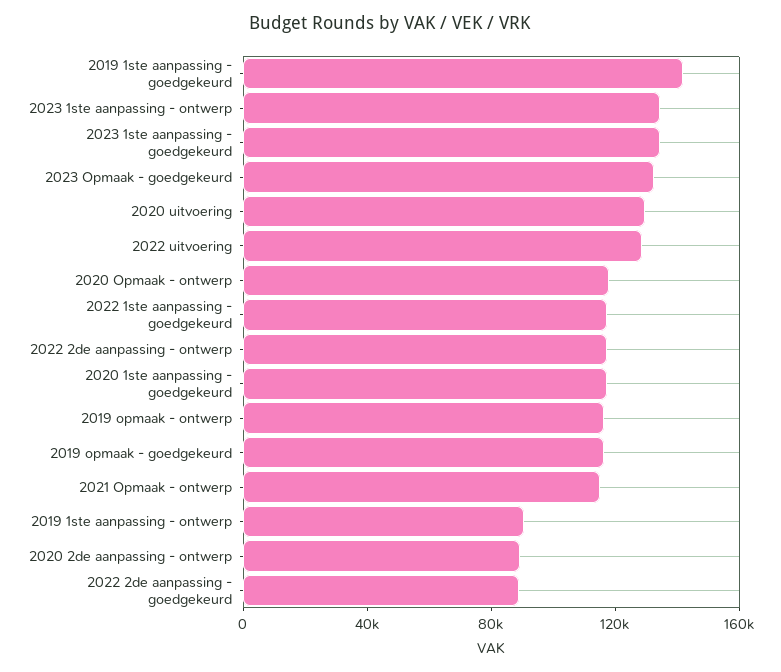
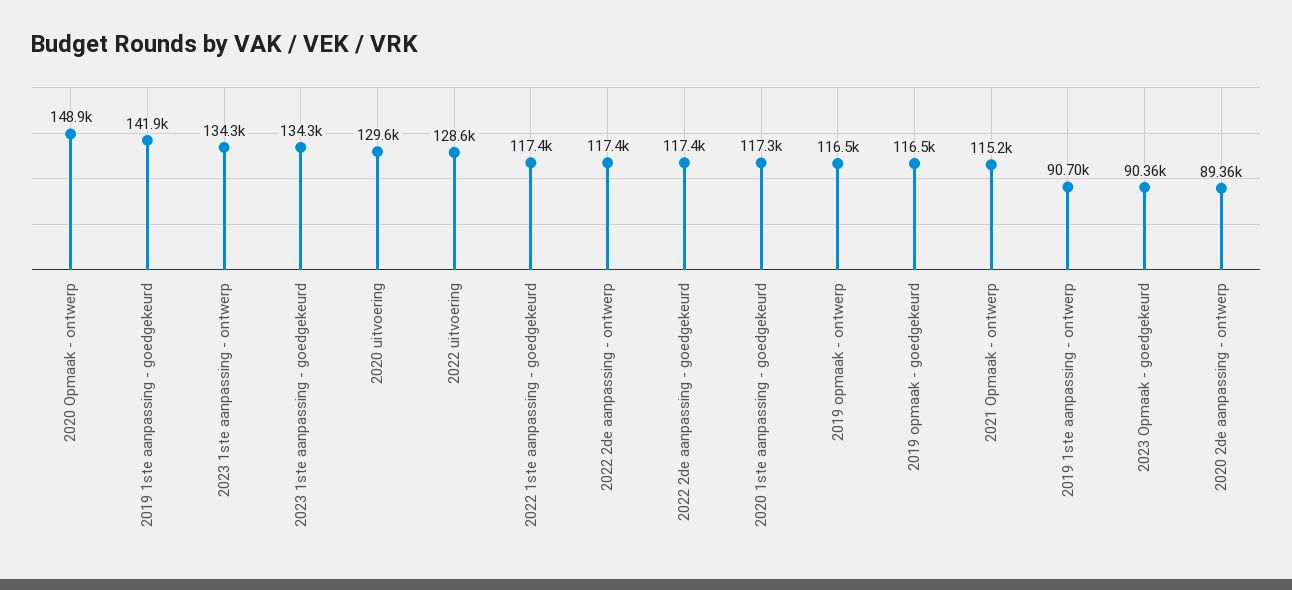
  {
    "2019 1ste aanpassing - goedgekeurd": 141900,
    "2023 1ste aanpassing - ontwerp": 134300,
    "2023 1ste aanpassing - goedgekeurd": 134300,
-   "2023 Opmaak - goedgekeurd": 130000,
+   "2023 Opmaak - goedgekeurd": 90360,
    "2020 uitvoering": 129600,
    "2022 uitvoering": 128600,
-   "2020 Opmaak - ontwerp": 120000,
+   "2020 Opmaak - ontwerp": 148900,
    "2022 1ste aanpassing - goedgekeurd": 117400,
    "2022 2de aanpassing - ontwerp": 117400,
    "2020 1ste aanpassing - goedgekeurd": 117300,
    "2019 opmaak - ontwerp": 116500,
    "2019 opmaak - goedgekeurd": 116500,
    "2021 Opmaak - ontwerp": 115200,
    "2019 1ste aanpassing - ontwerp": 90700,
    "2020 2de aanpassing - ontwerp": 89360,
-   "2022 2de aanpassing - goedgekeurd": 90000
+   "2022 2de aanpassing - goedgekeurd": 117400
  }

